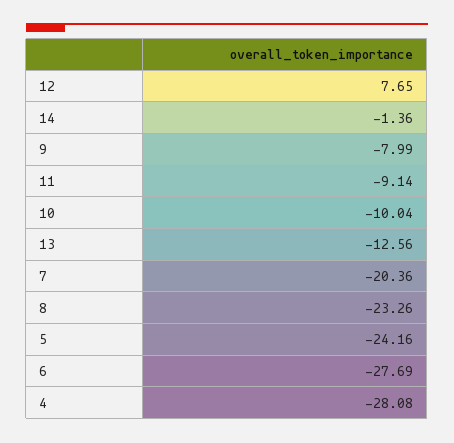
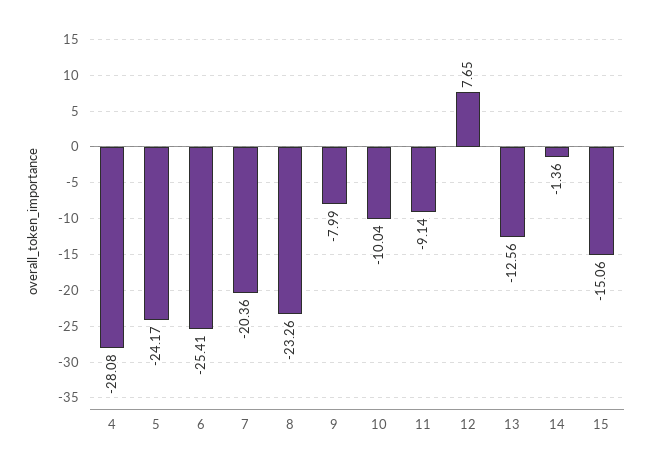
  {
    "12": 7.65,
    "14": -1.36,
    "9": -7.99,
    "11": -9.14,
    "10": -10.04,
    "13": -12.56,
    "7": -20.36,
    "8": -23.26,
-   "5": -24.16,
+   "5": -24.17,
-   "6": -27.69,
+   "6": -25.41,
-   "4": -28.08
+   "4": -28.08,
+   "15": -15.06
  }

